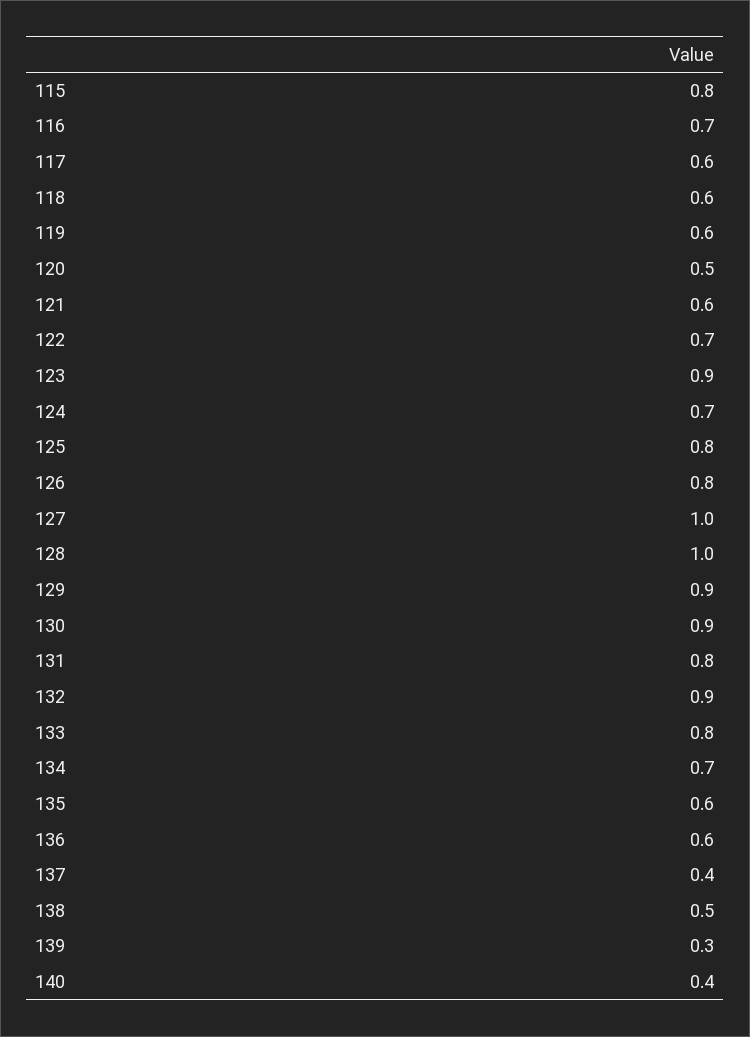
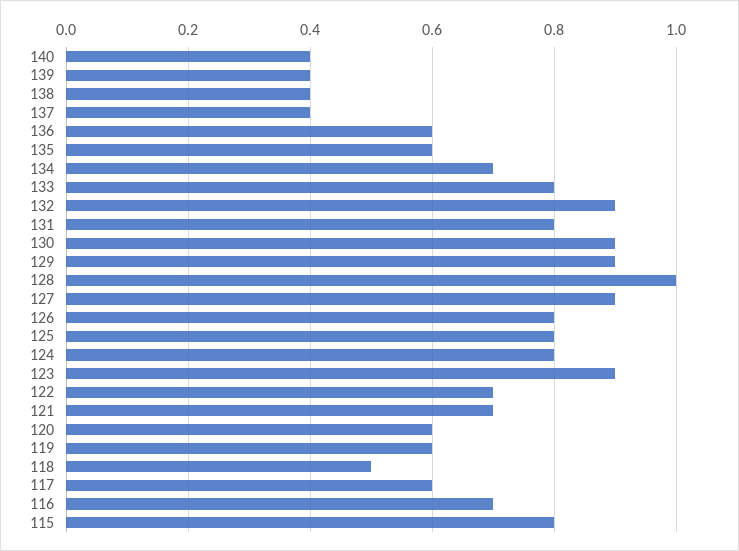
  {
    "115": 0.8,
    "116": 0.7,
    "117": 0.6,
-   "118": 0.6,
+   "118": 0.5,
    "119": 0.6,
-   "120": 0.5,
+   "120": 0.6,
-   "121": 0.6,
+   "121": 0.7,
    "122": 0.7,
    "123": 0.9,
-   "124": 0.7,
+   "124": 0.8,
    "125": 0.8,
    "126": 0.8,
-   "127": 1,
+   "127": 0.9,
    "128": 1,
    "129": 0.9,
    "130": 0.9,
    "131": 0.8,
    "132": 0.9,
    "133": 0.8,
    "134": 0.7,
    "135": 0.6,
    "136": 0.6,
    "137": 0.4,
-   "138": 0.5,
+   "138": 0.4,
-   "139": 0.3,
+   "139": 0.4,
    "140": 0.4
  }

